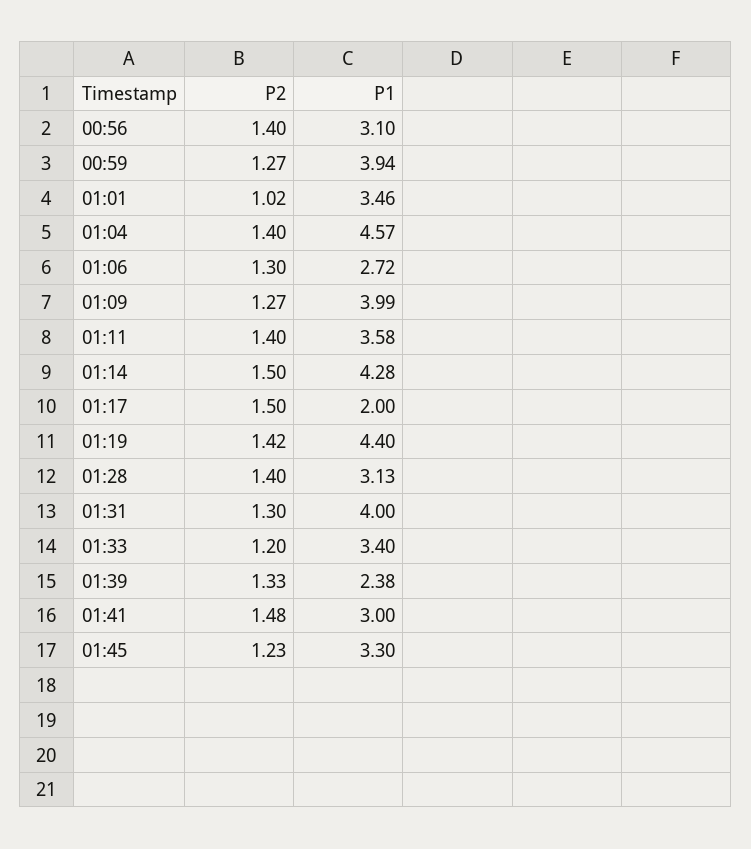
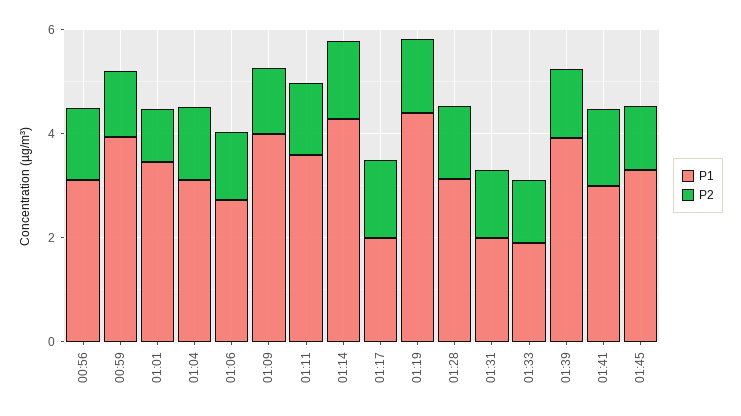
  {
    "P2": {
      "00:56": 1.4,
      "00:59": 1.27,
      "01:01": 1.02,
      "01:04": 1.4,
      "01:06": 1.3,
      "01:09": 1.27,
      "01:11": 1.4,
      "01:14": 1.5,
      "01:17": 1.5,
      "01:19": 1.42,
      "01:28": 1.4,
      "01:31": 1.3,
      "01:33": 1.2,
      "01:39": 1.33,
      "01:41": 1.48,
      "01:45": 1.23
    },
    "P1": {
      "00:56": 3.1,
      "00:59": 3.94,
      "01:01": 3.46,
-     "01:04": 4.57,
+     "01:04": 3,
      "01:06": 2.72,
      "01:09": 3.99,
      "01:11": 3.58,
      "01:14": 4.28,
      "01:17": 2,
      "01:19": 4.4,
      "01:28": 3.13,
-     "01:31": 4,
+     "01:31": 2,
-     "01:33": 3.4,
+     "01:33": 2,
-     "01:39": 2.38,
+     "01:39": 4,
      "01:41": 3,
      "01:45": 3.3
    }
  }

